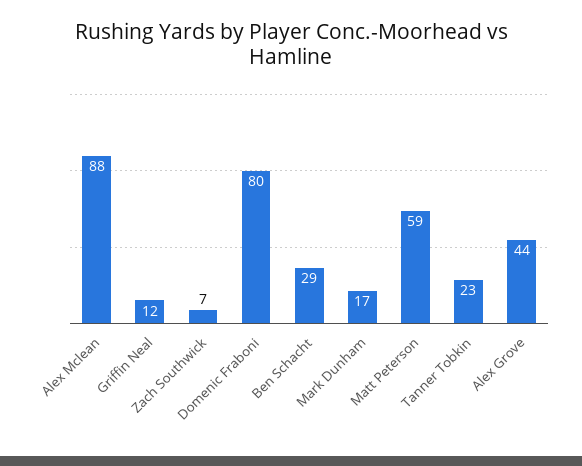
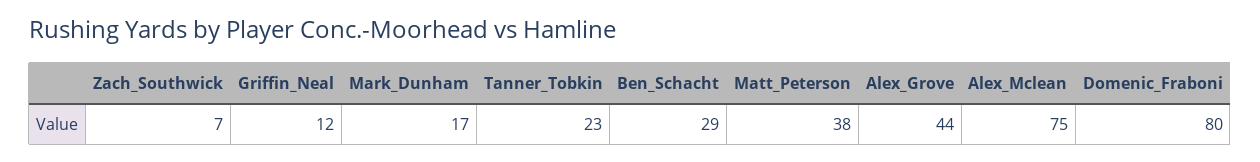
  {
-   "Alex Mclean": 88,
+   "Alex Mclean": 75,
    "Griffin Neal": 12,
    "Zach Southwick": 7,
    "Domenic Fraboni": 80,
    "Ben Schacht": 29,
    "Mark Dunham": 17,
-   "Matt Peterson": 59,
+   "Matt Peterson": 38,
    "Tanner Tobkin": 23,
    "Alex Grove": 44
  }

